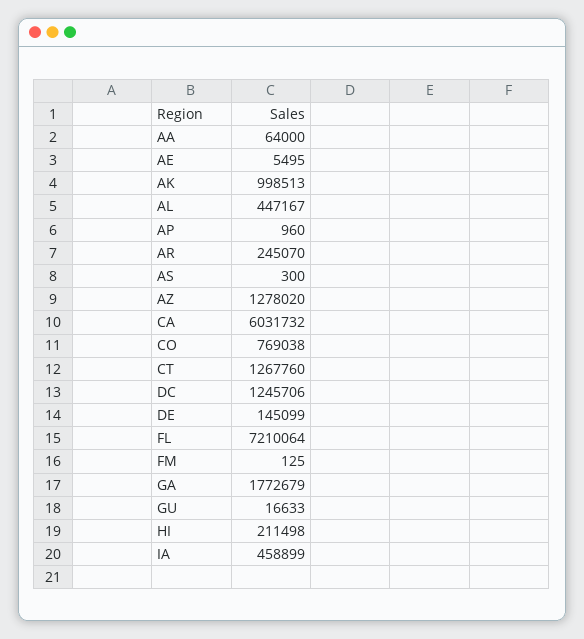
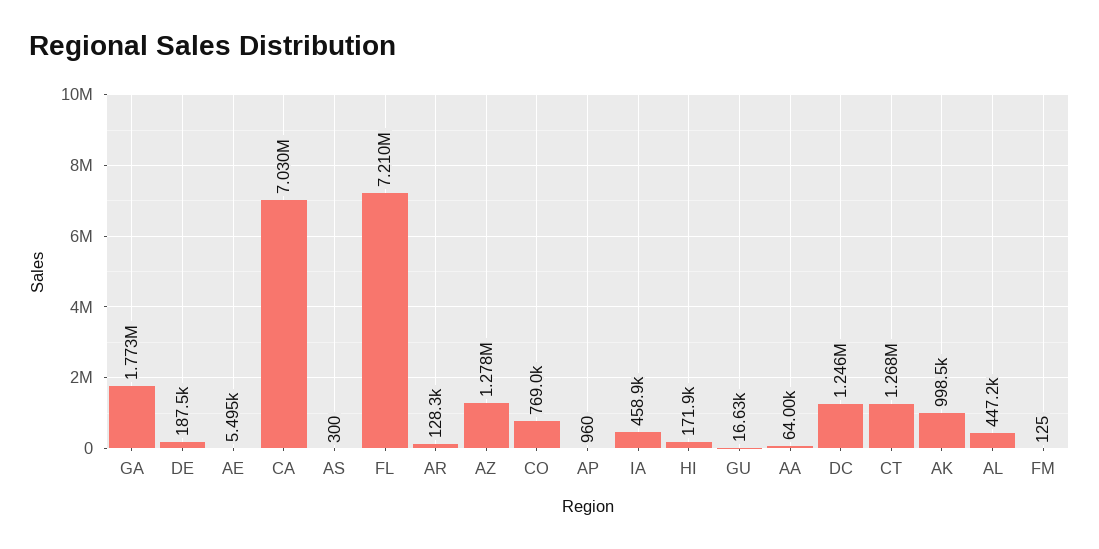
  {
    "AA": 64000,
    "AE": 5495,
    "AK": 998513,
    "AL": 447167,
    "AP": 960,
-   "AR": 245070,
+   "AR": 128300,
    "AS": 300,
    "AZ": 1278020,
-   "CA": 6031732,
+   "CA": 7030000,
    "CO": 769038,
    "CT": 1267760,
    "DC": 1245706,
-   "DE": 145099,
+   "DE": 187500,
    "FL": 7210064,
    "FM": 125,
    "GA": 1772679,
    "GU": 16633,
-   "HI": 211498,
+   "HI": 171900,
    "IA": 458899
  }

